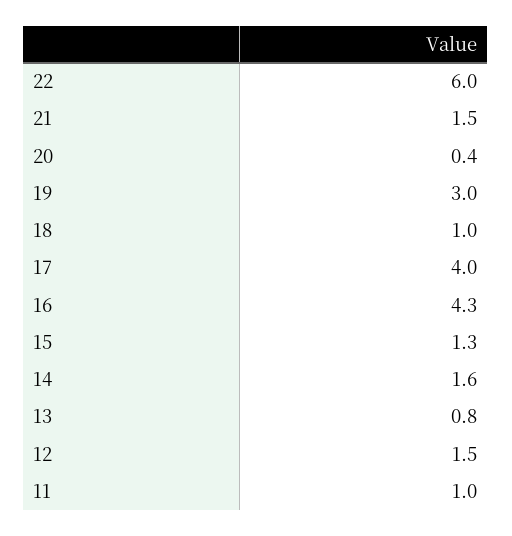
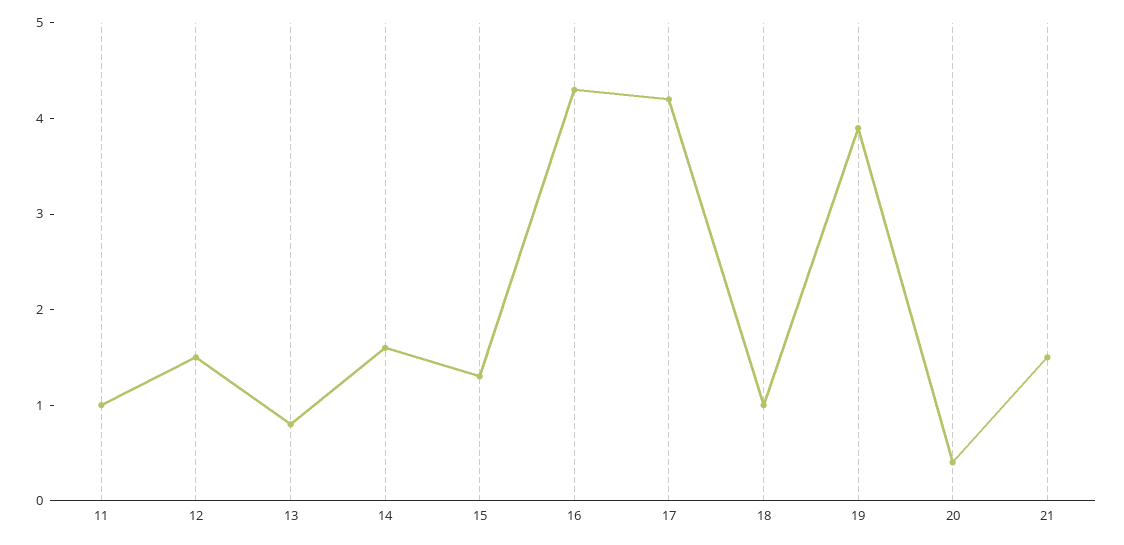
  {
-   "22": 6,
    "21": 1.5,
    "20": 0.4,
-   "19": 3,
+   "19": 3.9,
    "18": 1,
-   "17": 4,
+   "17": 4.2,
    "16": 4.3,
    "15": 1.3,
    "14": 1.6,
    "13": 0.8,
    "12": 1.5,
    "11": 1
  }

